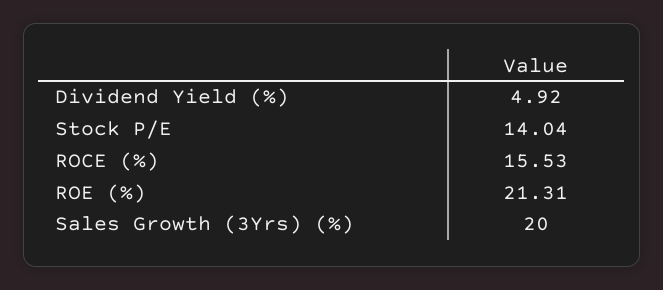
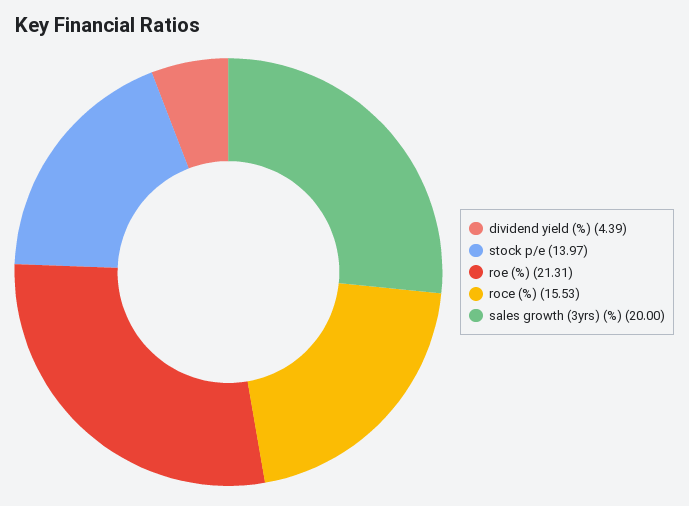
  {
-   "Dividend Yield (%)": 4.92,
+   "Dividend Yield (%)": 4.39,
-   "Stock P/E": 14.04,
+   "Stock P/E": 13.97,
    "ROCE (%)": 15.53,
    "ROE (%)": 21.31,
    "Sales Growth (3Yrs) (%)": 20
  }

